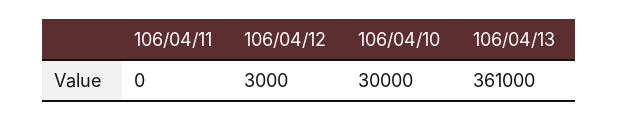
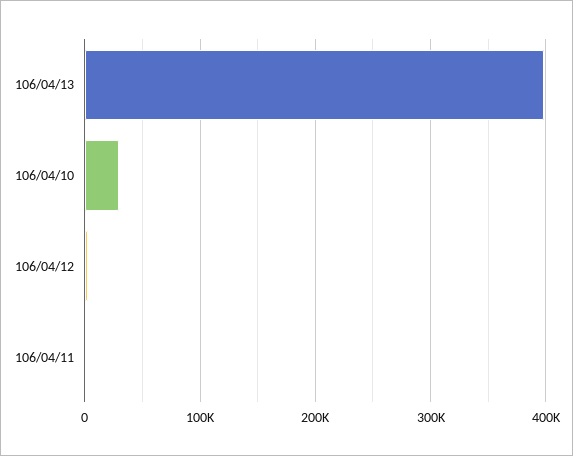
  {
    "106/04/11": 0,
    "106/04/12": 3000,
    "106/04/10": 30000,
-   "106/04/13": 361000
+   "106/04/13": 400000
  }

